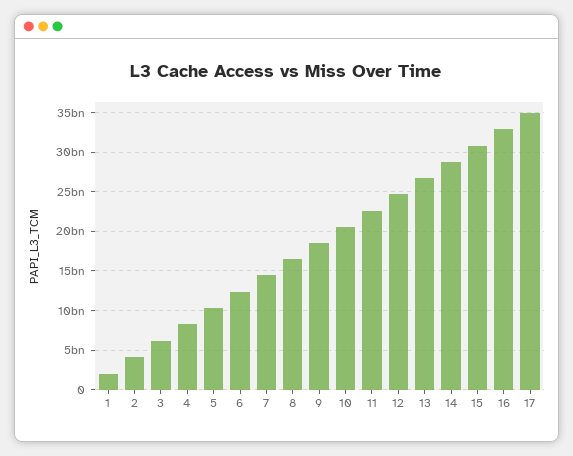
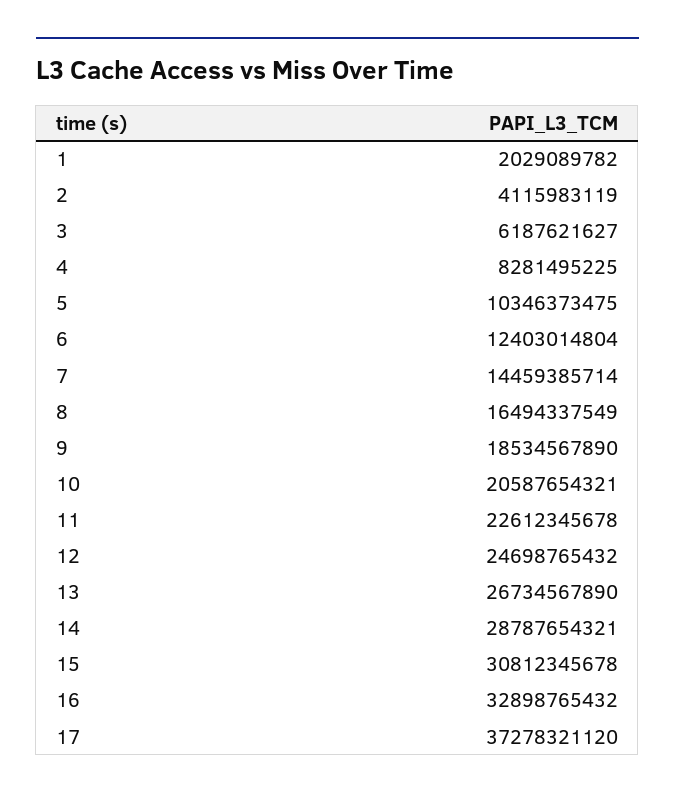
  {
    "1": 2029089782,
    "2": 4115983119,
    "3": 6187621627,
    "4": 8281495225,
    "5": 10346373475,
    "6": 12403014804,
    "7": 14459385714,
    "8": 16494337549,
    "9": 18534567890,
    "10": 20587654321,
    "11": 22612345678,
    "12": 24698765432,
    "13": 26734567890,
    "14": 28787654321,
    "15": 30812345678,
    "16": 32898765432,
-   "17": 35000000000
+   "17": 37278321120
  }

